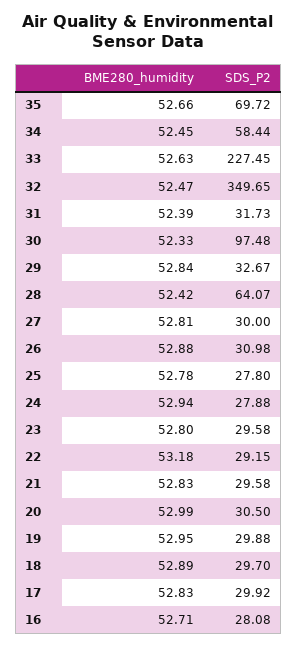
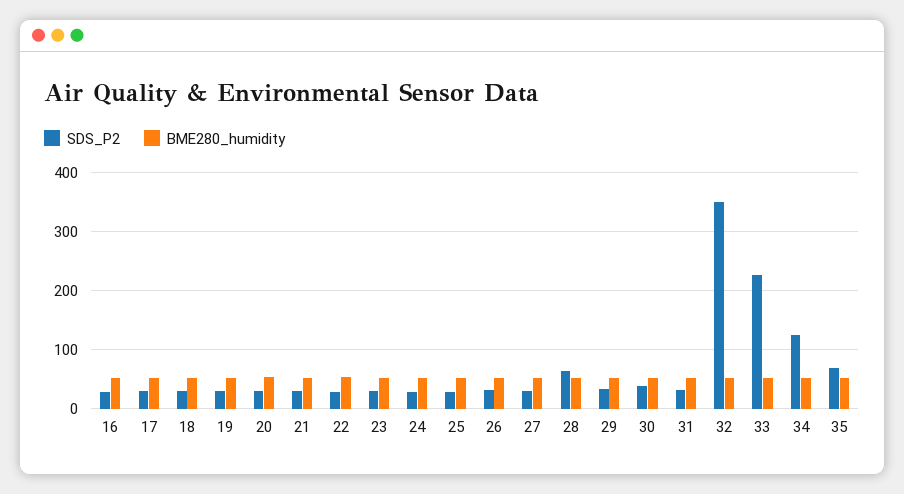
  {
    "BME280_humidity": {
      "35": 52.66,
      "34": 52.45,
      "33": 52.63,
      "32": 52.47,
      "31": 52.39,
      "30": 52.33,
      "29": 52.84,
      "28": 52.42,
      "27": 52.81,
      "26": 52.88,
      "25": 52.78,
      "24": 52.94,
      "23": 52.8,
      "22": 53.18,
      "21": 52.83,
      "20": 52.99,
      "19": 52.95,
      "18": 52.89,
      "17": 52.83,
      "16": 52.71
    },
    "SDS_P2": {
      "35": 69.72,
-     "34": 58.44,
+     "34": 120,
      "33": 227.45,
      "32": 349.65,
      "31": 31.73,
-     "30": 97.48,
+     "30": 40,
      "29": 32.67,
      "28": 64.07,
      "27": 30,
      "26": 30.98,
      "25": 27.8,
      "24": 27.88,
      "23": 29.58,
      "22": 29.15,
      "21": 29.58,
      "20": 30.5,
      "19": 29.88,
      "18": 29.7,
      "17": 29.92,
      "16": 28.08
    }
  }

